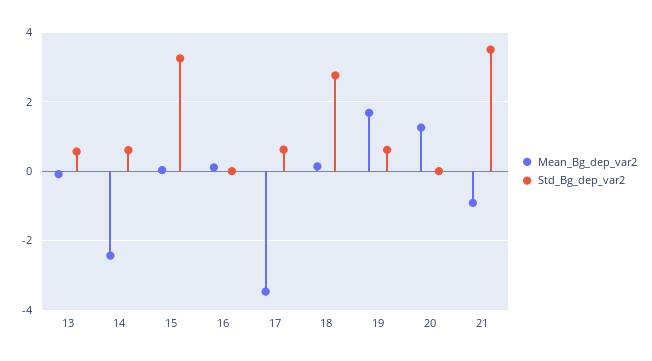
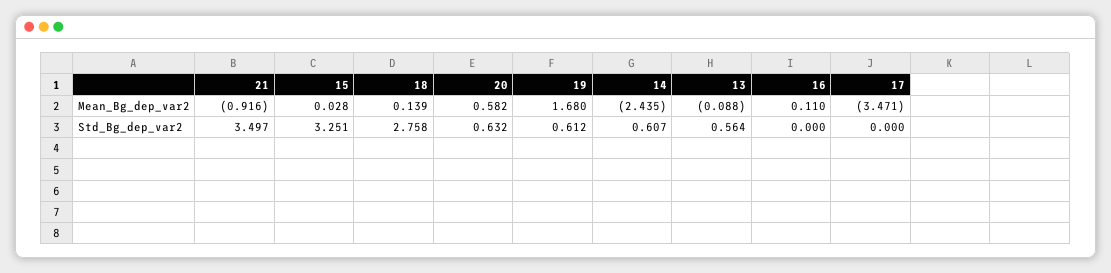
  {
    "Mean_Bg_dep_var2": {
      "13": -0.088,
      "14": -2.435,
      "15": 0.028,
      "16": 0.11,
      "17": -3.471,
      "18": 0.139,
      "19": 1.68,
-     "20": 1.2,
+     "20": 0.582,
      "21": -0.916
    },
    "Std_Bg_dep_var2": {
      "13": 0.564,
      "14": 0.607,
      "15": 3.251,
      "16": 0,
-     "17": 0.6,
+     "17": 0,
      "18": 2.758,
      "19": 0.612,
-     "20": 0,
+     "20": 0.632,
      "21": 3.497
    }
  }

